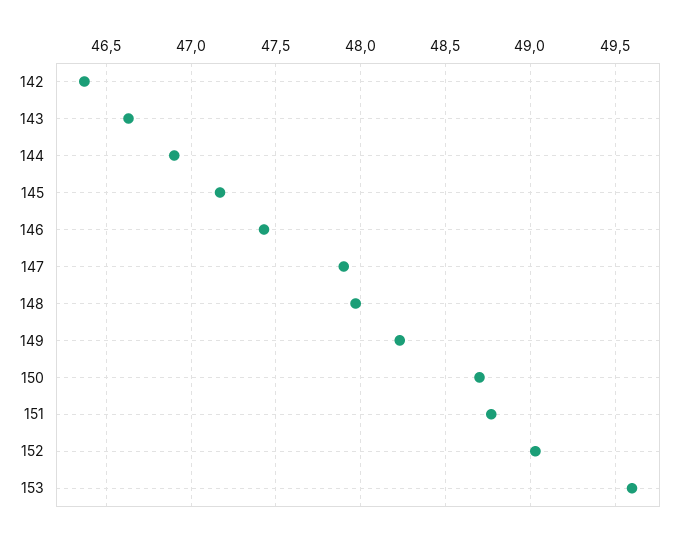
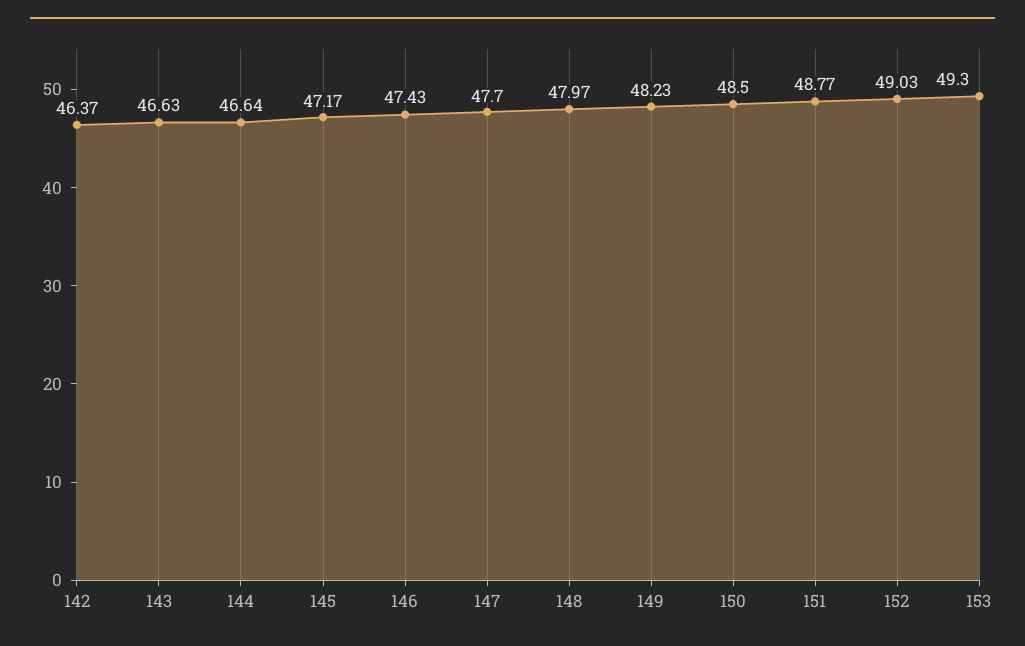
  {
    "142": 46.37,
    "143": 46.63,
-   "144": 46.9,
+   "144": 46.64,
    "145": 47.17,
    "146": 47.43,
-   "147": 47.9,
+   "147": 47.7,
    "148": 47.97,
    "149": 48.23,
-   "150": 48.7,
+   "150": 48.5,
    "151": 48.77,
    "152": 49.03,
-   "153": 49.6
+   "153": 49.3
  }

